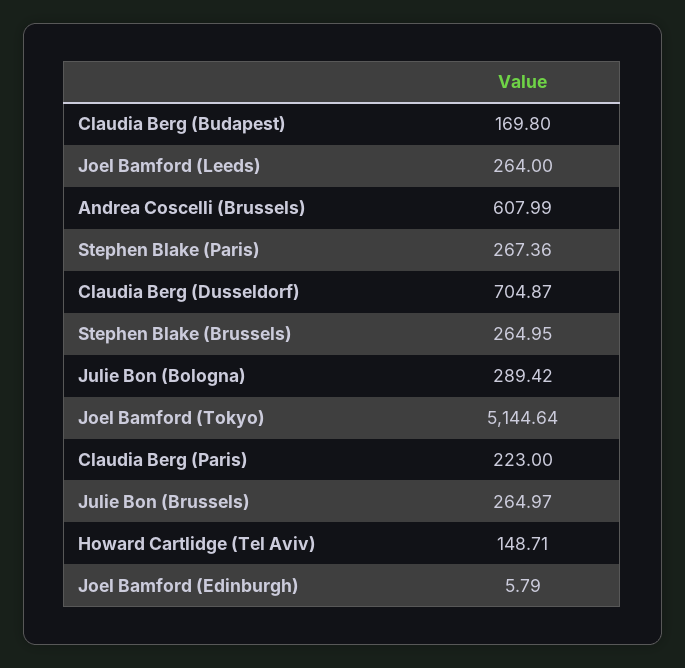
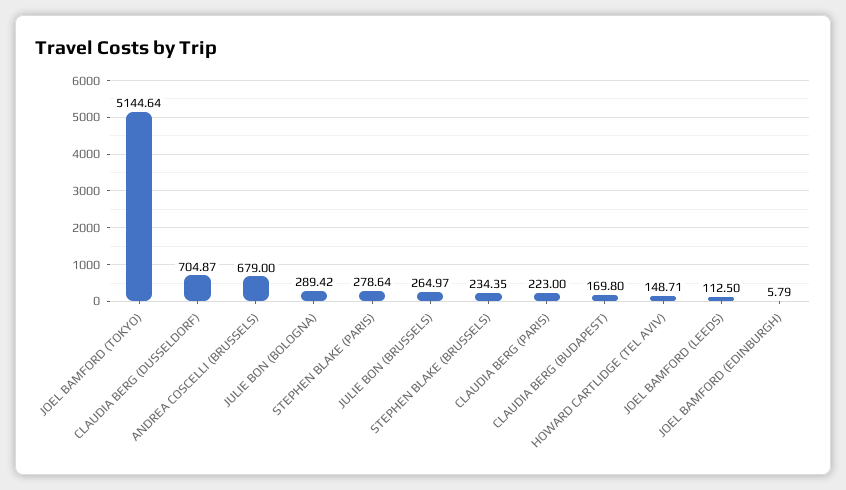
  {
    "Claudia Berg (Budapest)": 169.8,
-   "Joel Bamford (Leeds)": 264,
+   "Joel Bamford (Leeds)": 112.5,
-   "Andrea Coscelli (Brussels)": 607.99,
+   "Andrea Coscelli (Brussels)": 679,
-   "Stephen Blake (Paris)": 267.36,
+   "Stephen Blake (Paris)": 278.64,
    "Claudia Berg (Dusseldorf)": 704.87,
-   "Stephen Blake (Brussels)": 264.95,
+   "Stephen Blake (Brussels)": 234.35,
    "Julie Bon (Bologna)": 289.42,
    "Joel Bamford (Tokyo)": 5144.64,
    "Claudia Berg (Paris)": 223,
    "Julie Bon (Brussels)": 264.97,
    "Howard Cartlidge (Tel Aviv)": 148.71,
    "Joel Bamford (Edinburgh)": 5.79
  }

